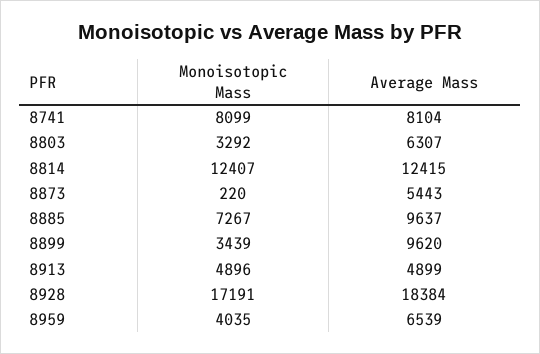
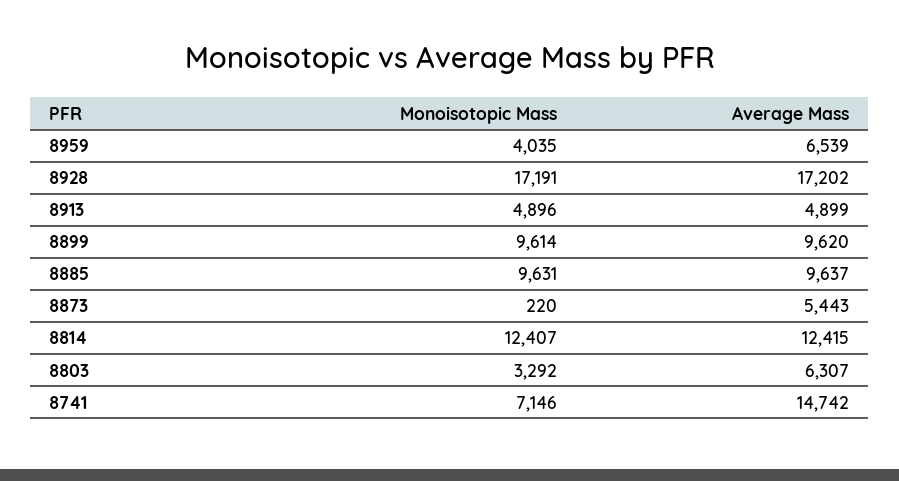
  {
    "Monoisotopic Mass": {
-     "8741": 8099,
+     "8741": 7146,
      "8803": 3292,
      "8814": 12407,
      "8873": 220,
-     "8885": 7267,
+     "8885": 9631,
-     "8899": 3439,
+     "8899": 9614,
      "8913": 4896,
      "8928": 17191,
      "8959": 4035
    },
    "Average Mass": {
-     "8741": 8104,
+     "8741": 14742,
      "8803": 6307,
      "8814": 12415,
      "8873": 5443,
      "8885": 9637,
      "8899": 9620,
      "8913": 4899,
-     "8928": 18384,
+     "8928": 17202,
      "8959": 6539
    }
  }

